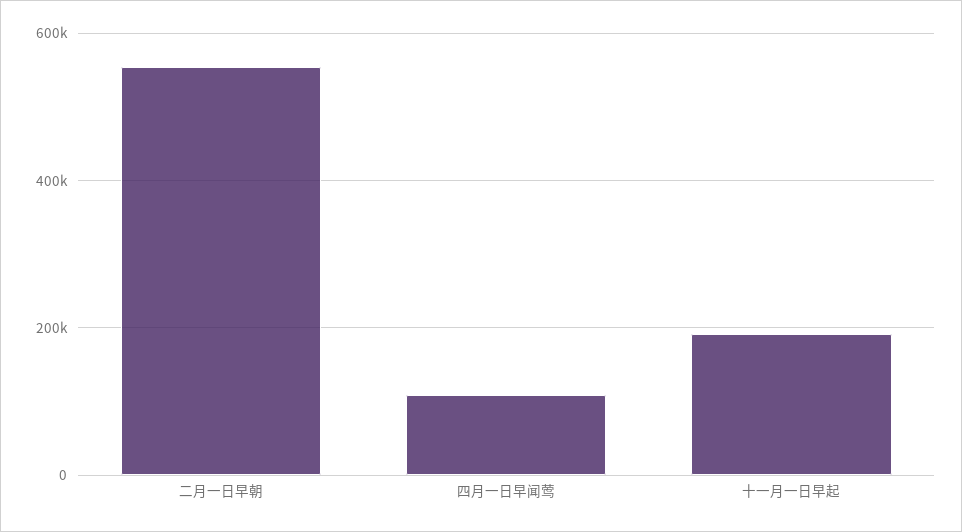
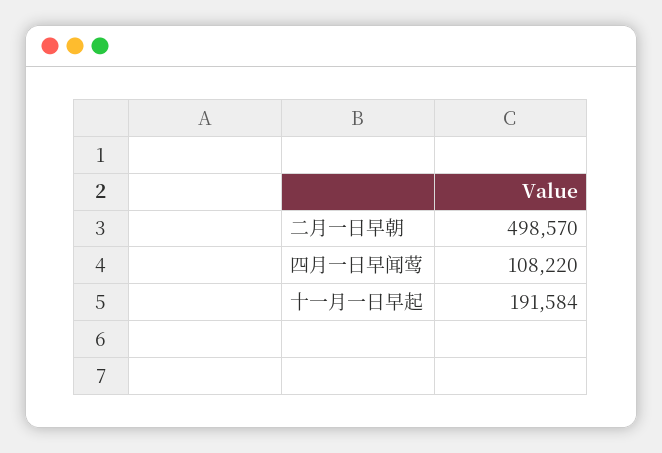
  {
-   "二月一日早朝": 560000,
+   "二月一日早朝": 498570,
    "四月一日早闻莺": 108220,
    "十一月一日早起": 191584
  }

